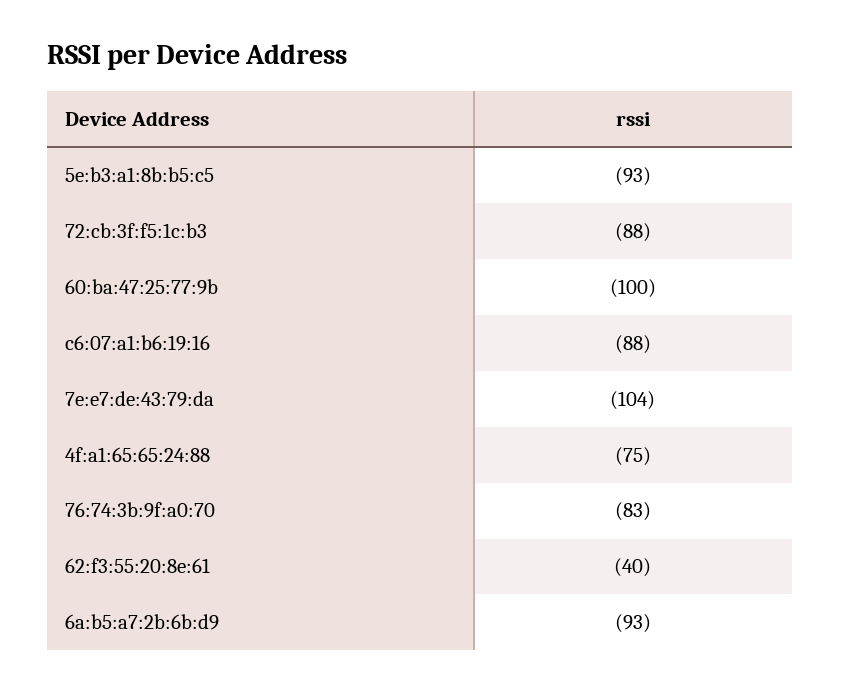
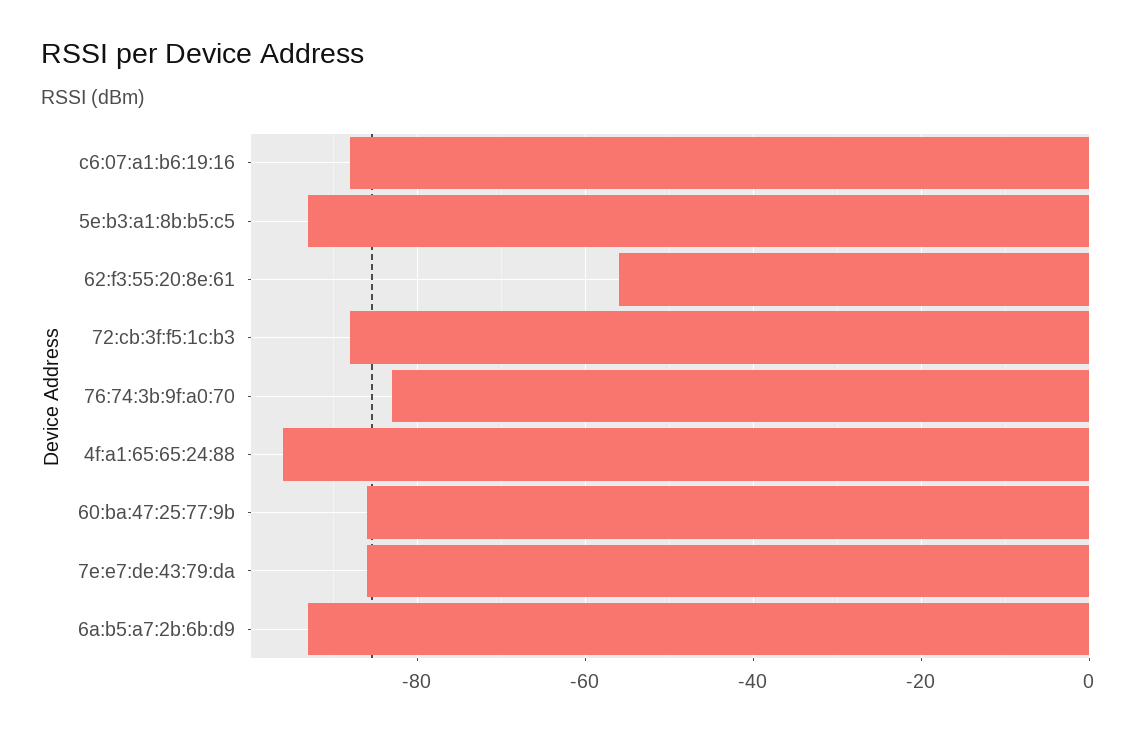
  {
    "5e:b3:a1:8b:b5:c5": -93,
    "72:cb:3f:f5:1c:b3": -88,
-   "60:ba:47:25:77:9b": -100,
+   "60:ba:47:25:77:9b": -85,
    "c6:07:a1:b6:19:16": -88,
-   "7e:e7:de:43:79:da": -104,
+   "7e:e7:de:43:79:da": -85,
-   "4f:a1:65:65:24:88": -75,
+   "4f:a1:65:65:24:88": -95,
    "76:74:3b:9f:a0:70": -83,
-   "62:f3:55:20:8e:61": -40,
+   "62:f3:55:20:8e:61": -55,
    "6a:b5:a7:2b:6b:d9": -93
  }

